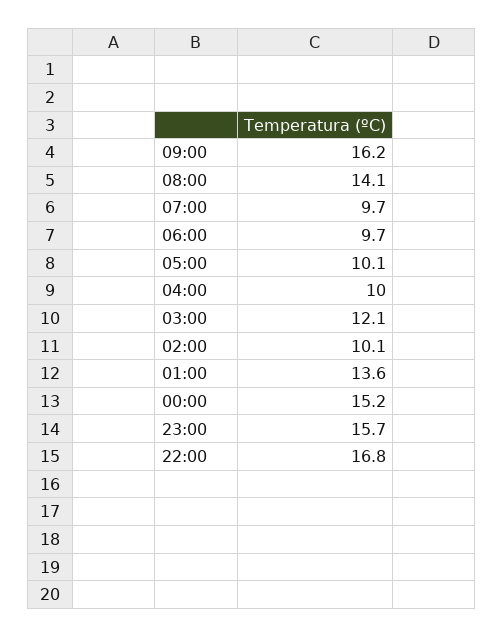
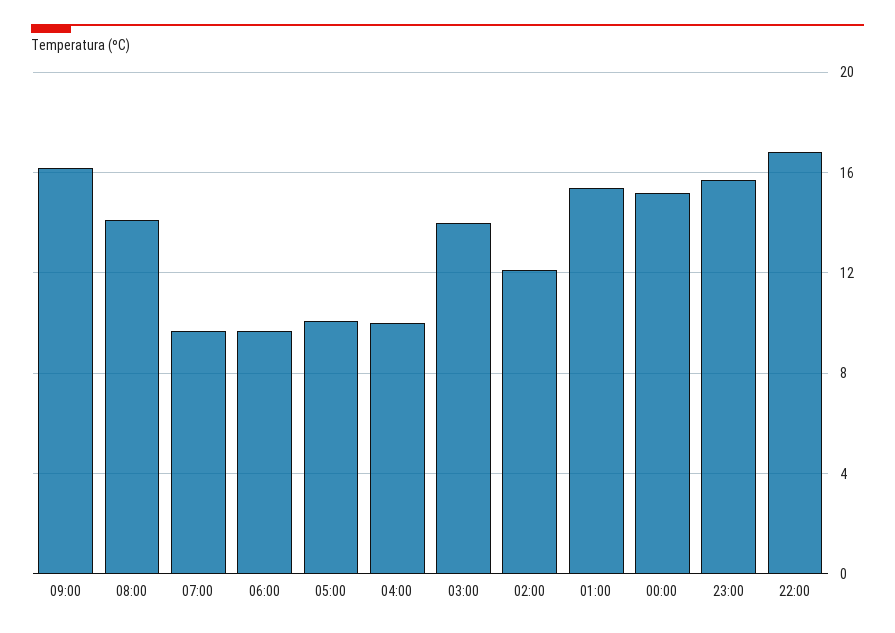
  {
    "09:00": 16.2,
    "08:00": 14.1,
    "07:00": 9.7,
    "06:00": 9.7,
    "05:00": 10.1,
    "04:00": 10,
-   "03:00": 12.1,
+   "03:00": 14,
-   "02:00": 10.1,
+   "02:00": 12,
-   "01:00": 13.6,
+   "01:00": 15.5,
    "00:00": 15.2,
    "23:00": 15.7,
    "22:00": 16.8
  }

